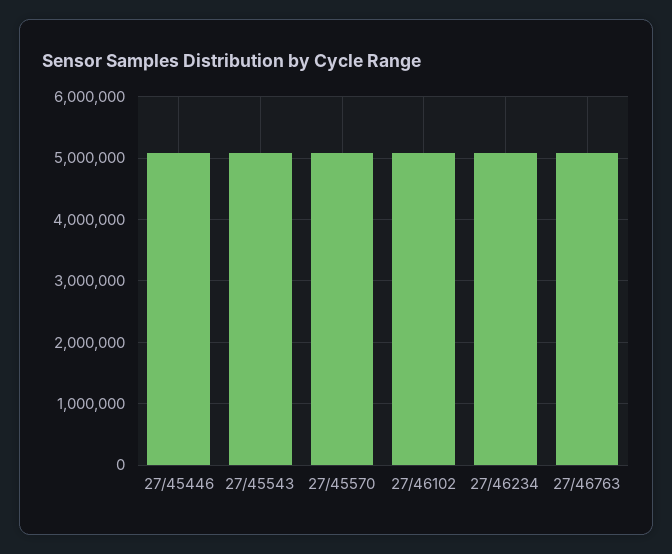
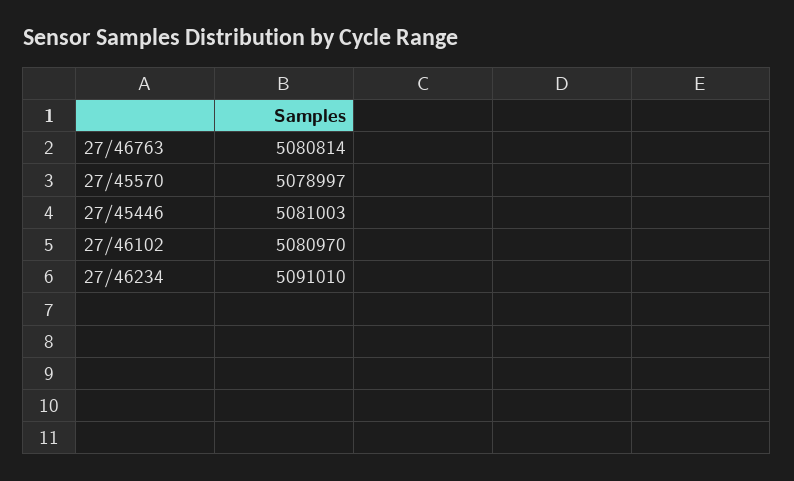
  {
    "27/45446": 5081003,
-   "27/45543": 5100000,
    "27/45570": 5078997,
    "27/46102": 5080970,
    "27/46234": 5091010,
    "27/46763": 5080814
  }

